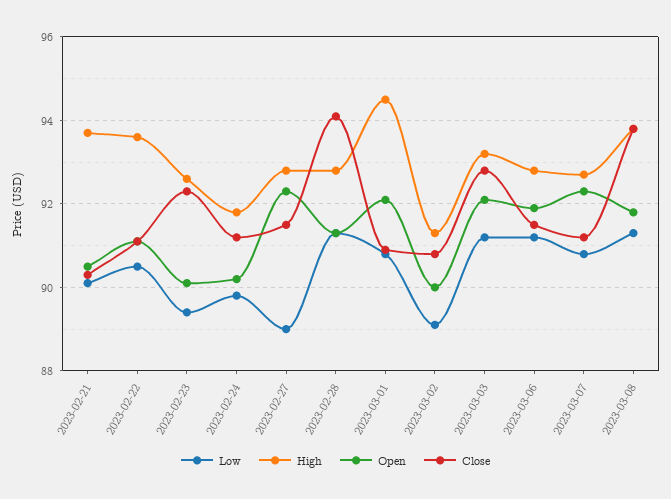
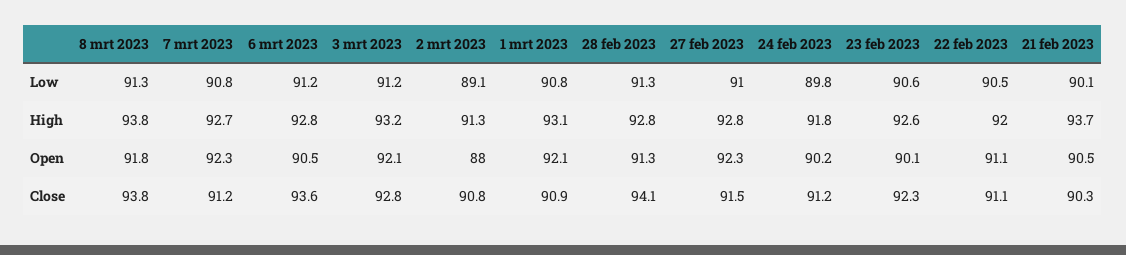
  {
    "Low": {
      "2023-02-21": 90.1,
      "2023-02-22": 90.5,
-     "2023-02-23": 89.5,
+     "2023-02-23": 90.6,
      "2023-02-24": 89.8,
-     "2023-02-27": 89,
+     "2023-02-27": 91,
      "2023-02-28": 91.3,
      "2023-03-01": 90.8,
      "2023-03-02": 89.1,
      "2023-03-03": 91.2,
      "2023-03-06": 91.2,
      "2023-03-07": 90.8,
      "2023-03-08": 91.3
    },
    "High": {
      "2023-02-21": 93.7,
-     "2023-02-22": 93.5,
+     "2023-02-22": 92,
      "2023-02-23": 92.6,
      "2023-02-24": 91.8,
      "2023-02-27": 92.8,
      "2023-02-28": 92.8,
-     "2023-03-01": 94.5,
+     "2023-03-01": 93.1,
      "2023-03-02": 91.3,
      "2023-03-03": 93.2,
      "2023-03-06": 92.8,
      "2023-03-07": 92.7,
      "2023-03-08": 93.8
    },
    "Open": {
      "2023-02-21": 90.5,
      "2023-02-22": 91.1,
      "2023-02-23": 90.1,
      "2023-02-24": 90.2,
      "2023-02-27": 92.3,
      "2023-02-28": 91.3,
      "2023-03-01": 92.1,
-     "2023-03-02": 90,
+     "2023-03-02": 88,
      "2023-03-03": 92.1,
-     "2023-03-06": 92,
+     "2023-03-06": 90.5,
      "2023-03-07": 92.3,
      "2023-03-08": 91.8
    },
    "Close": {
      "2023-02-21": 90.3,
      "2023-02-22": 91.1,
      "2023-02-23": 92.3,
      "2023-02-24": 91.2,
      "2023-02-27": 91.5,
      "2023-02-28": 94.1,
      "2023-03-01": 90.9,
      "2023-03-02": 90.8,
      "2023-03-03": 92.8,
-     "2023-03-06": 91.5,
+     "2023-03-06": 93.6,
      "2023-03-07": 91.2,
      "2023-03-08": 93.8
    }
  }

